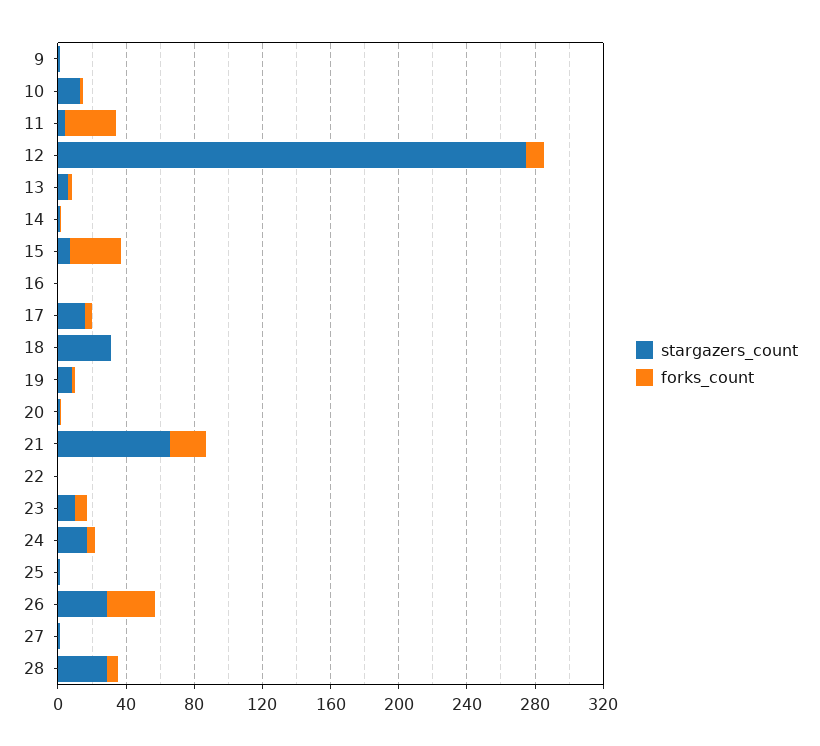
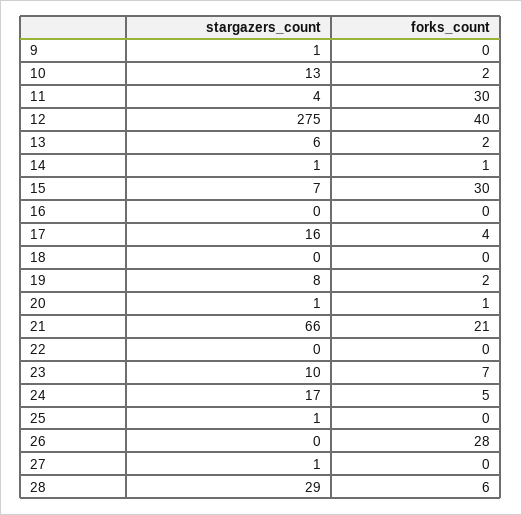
  {
    "stargazers_count": {
      "9": 1,
      "10": 13,
      "11": 4,
      "12": 275,
      "13": 6,
      "14": 1,
      "15": 7,
      "16": 0,
      "17": 16,
-     "18": 30,
+     "18": 0,
      "19": 8,
      "20": 1,
      "21": 66,
      "22": 0,
      "23": 10,
      "24": 17,
      "25": 1,
-     "26": 30,
+     "26": 0,
      "27": 1,
      "28": 29
    },
    "forks_count": {
      "9": 0,
      "10": 2,
      "11": 30,
-     "12": 10,
+     "12": 40,
      "13": 2,
      "14": 1,
      "15": 30,
      "16": 0,
      "17": 4,
      "18": 0,
      "19": 2,
      "20": 1,
      "21": 21,
      "22": 0,
      "23": 7,
      "24": 5,
      "25": 0,
      "26": 28,
      "27": 0,
      "28": 6
    }
  }

